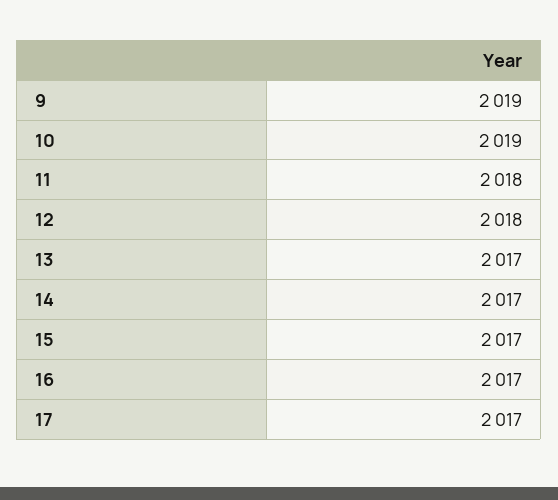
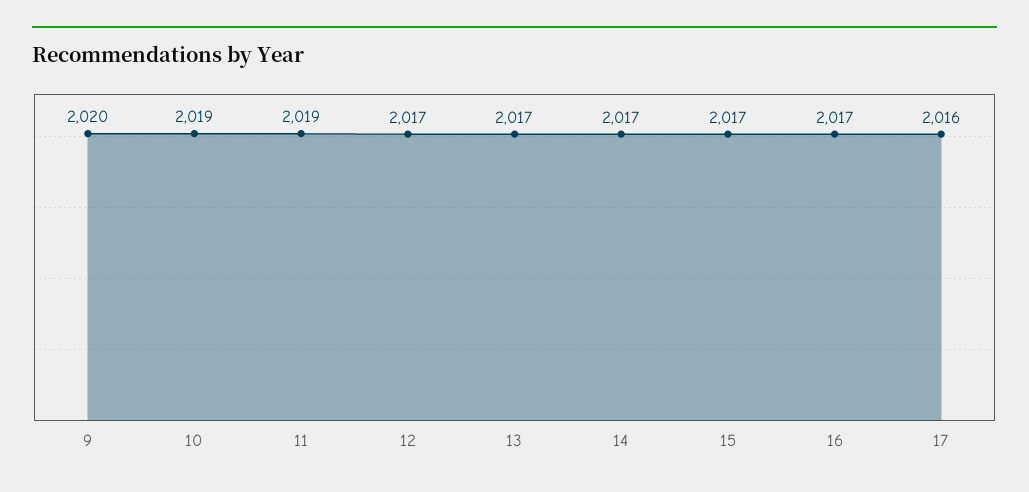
  {
-   "9": 2019,
+   "9": 2020,
    "10": 2019,
-   "11": 2018,
+   "11": 2019,
-   "12": 2018,
+   "12": 2017,
    "13": 2017,
    "14": 2017,
    "15": 2017,
    "16": 2017,
-   "17": 2017
+   "17": 2016
  }

